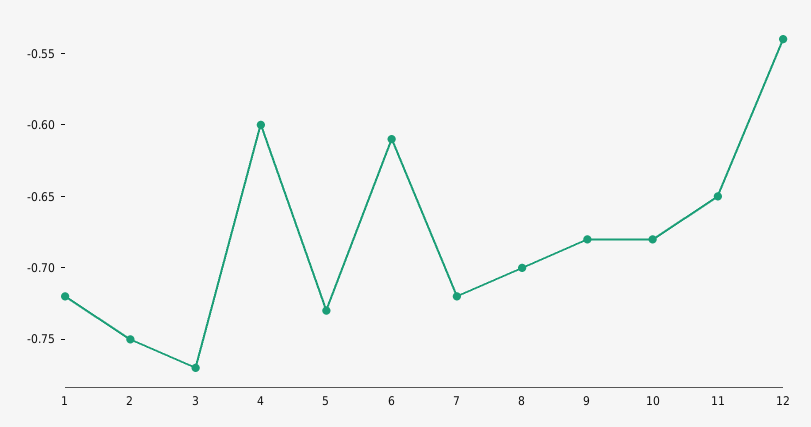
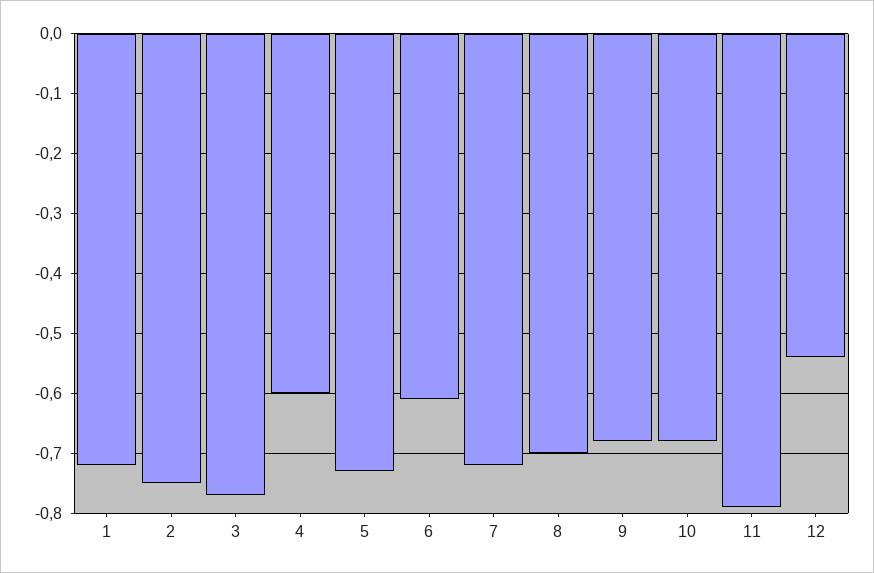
  {
    "1": -0.72,
    "2": -0.75,
    "3": -0.77,
    "4": -0.6,
    "5": -0.73,
    "6": -0.61,
    "7": -0.72,
    "8": -0.7,
    "9": -0.68,
    "10": -0.68,
-   "11": -0.65,
+   "11": -0.8,
    "12": -0.54
  }

